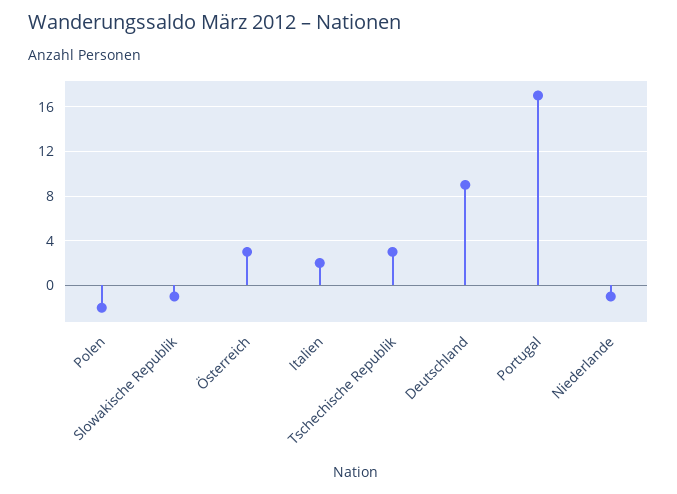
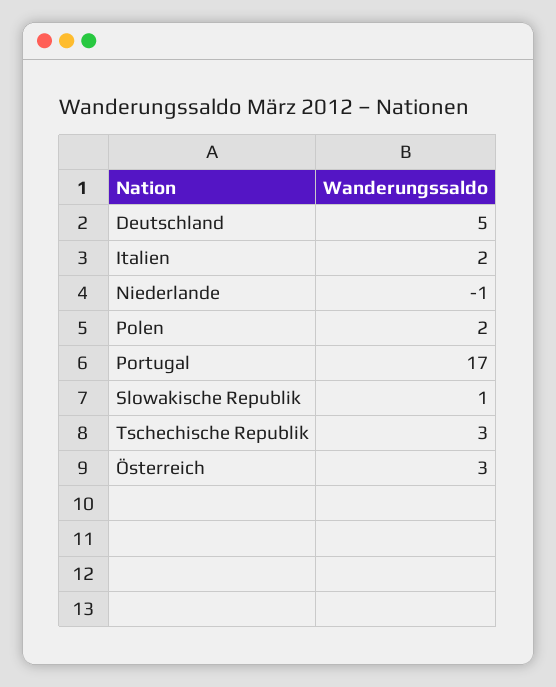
  {
-   "Polen": -2,
+   "Polen": 2,
-   "Slowakische Republik": -1,
+   "Slowakische Republik": 1,
    "Österreich": 3,
    "Italien": 2,
    "Tschechische Republik": 3,
-   "Deutschland": 9,
+   "Deutschland": 5,
    "Portugal": 17,
    "Niederlande": -1
  }

